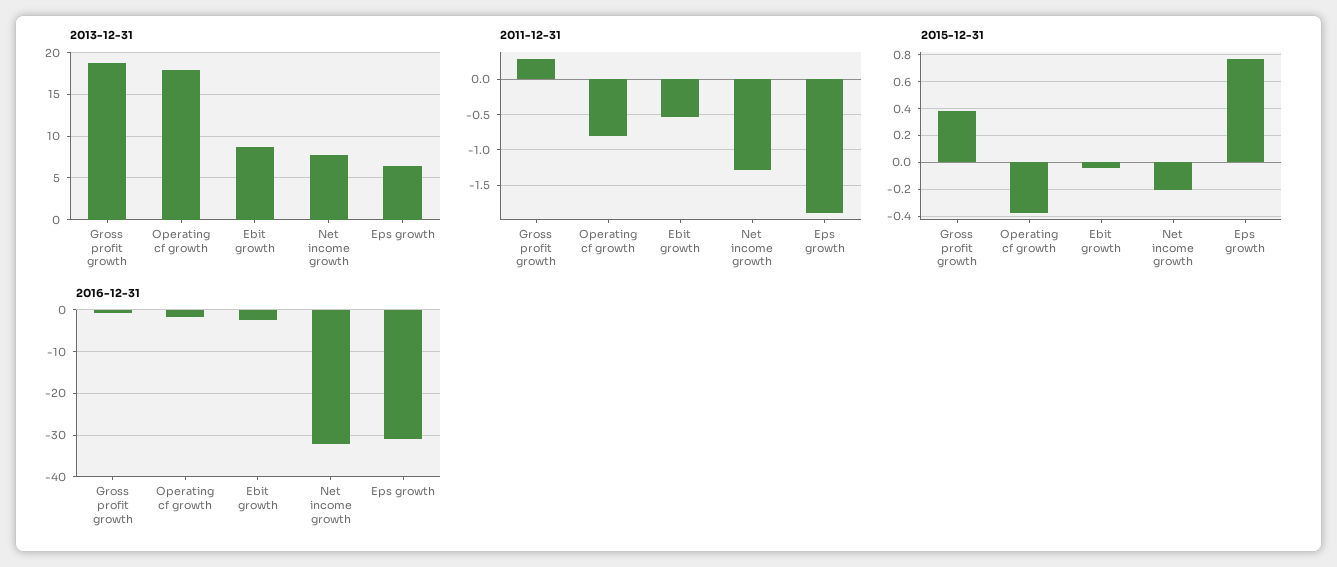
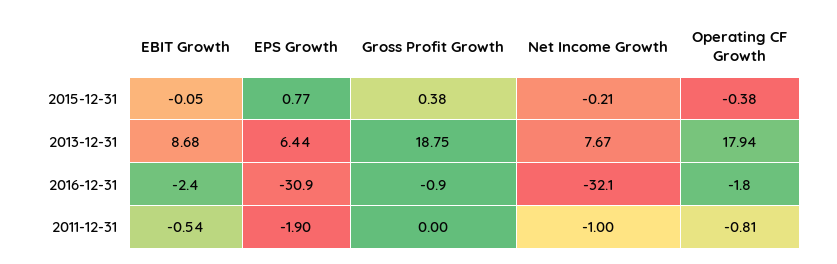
  {
    "2013-12-31": {
      "Gross profit growth": 18.75,
      "Operating cf growth": 17.94,
      "Ebit growth": 8.68,
      "Net income growth": 7.67,
      "Eps growth": 6.44
    },
    "2011-12-31": {
-     "Gross profit growth": 0.3,
+     "Gross profit growth": 0,
      "Operating cf growth": -0.81,
      "Ebit growth": -0.54,
-     "Net income growth": -1.3,
+     "Net income growth": -1,
      "Eps growth": -1.9
    },
    "2015-12-31": {
      "Gross profit growth": 0.38,
      "Operating cf growth": -0.38,
      "Ebit growth": -0.05,
      "Net income growth": -0.21,
      "Eps growth": 0.77
    },
    "2016-12-31": {
      "Gross profit growth": -0.9,
      "Operating cf growth": -1.8,
      "Ebit growth": -2.4,
      "Net income growth": -32.1,
      "Eps growth": -30.9
    }
  }

